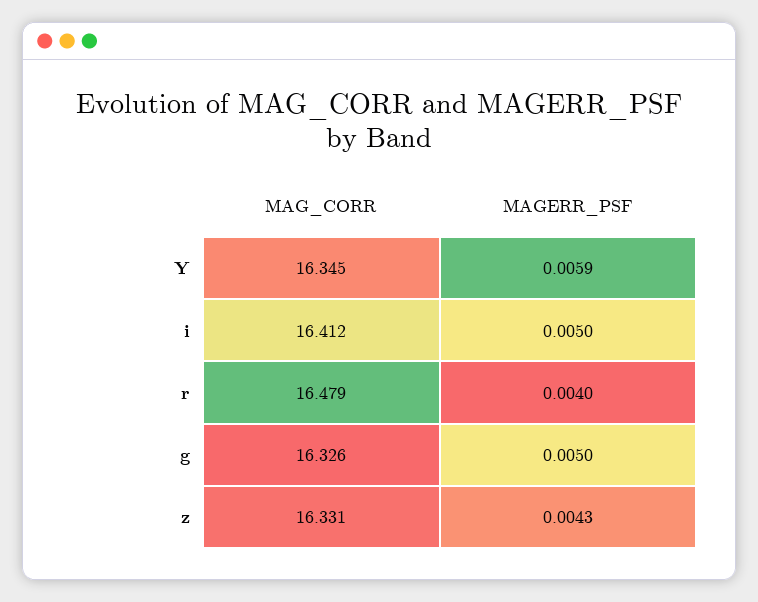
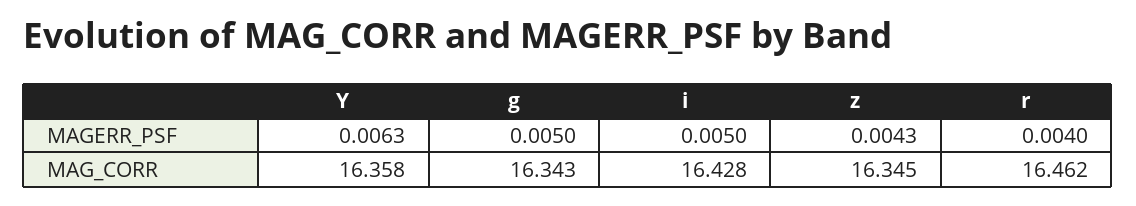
  {
    "MAG_CORR": {
-     "Y": 16.345,
+     "Y": 16.358,
-     "i": 16.412,
+     "i": 16.428,
-     "r": 16.479,
+     "r": 16.462,
-     "g": 16.326,
+     "g": 16.343,
-     "z": 16.331
+     "z": 16.345
    },
    "MAGERR_PSF": {
-     "Y": 0.0059,
+     "Y": 0.0063,
      "i": 0.005,
      "r": 0.004,
      "g": 0.005,
      "z": 0.0043
    }
  }

